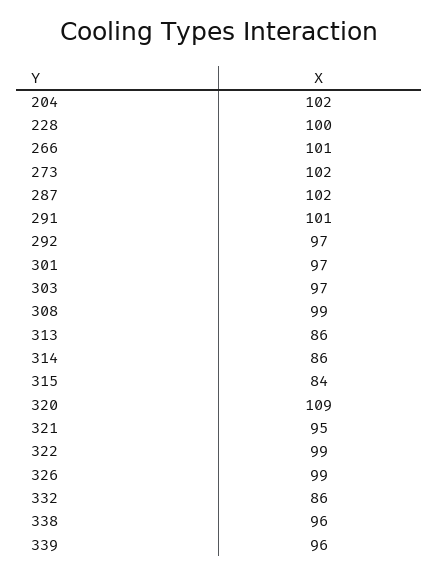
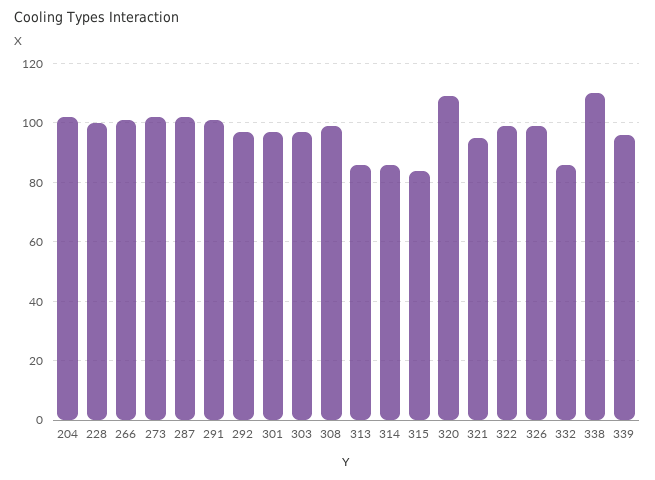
  {
    "204": 102,
    "228": 100,
    "266": 101,
    "273": 102,
    "287": 102,
    "291": 101,
    "292": 97,
    "301": 97,
    "303": 97,
    "308": 99,
    "313": 86,
    "314": 86,
    "315": 84,
    "320": 109,
    "321": 95,
    "322": 99,
    "326": 99,
    "332": 86,
-   "338": 96,
+   "338": 110,
    "339": 96
  }

